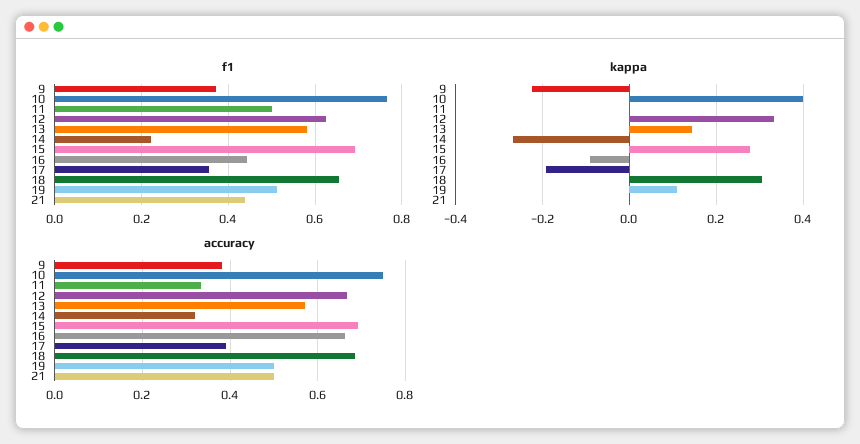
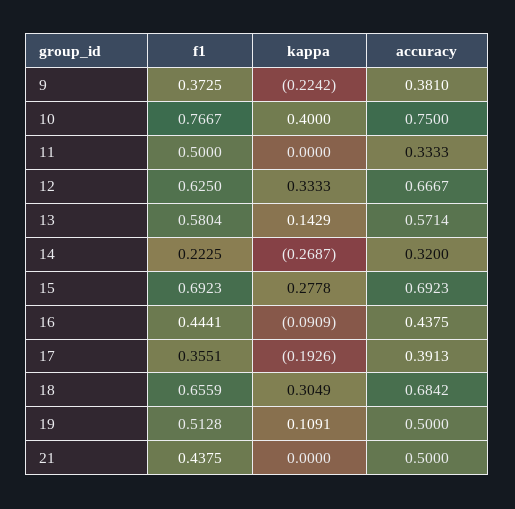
  {
    "f1": {
      "9": 0.3725,
      "10": 0.7667,
      "11": 0.5,
      "12": 0.625,
      "13": 0.5804,
      "14": 0.2225,
      "15": 0.6923,
      "16": 0.4441,
      "17": 0.3551,
      "18": 0.6559,
      "19": 0.5128,
      "21": 0.4375
    },
    "kappa": {
      "9": -0.2242,
      "10": 0.4,
      "11": 0,
      "12": 0.3333,
      "13": 0.1429,
      "14": -0.2687,
      "15": 0.2778,
      "16": -0.0909,
      "17": -0.1926,
      "18": 0.3049,
      "19": 0.1091,
      "21": 0
    },
    "accuracy": {
      "9": 0.381,
      "10": 0.75,
      "11": 0.3333,
      "12": 0.6667,
      "13": 0.5714,
      "14": 0.32,
      "15": 0.6923,
-     "16": 0.66,
+     "16": 0.4375,
      "17": 0.3913,
      "18": 0.6842,
      "19": 0.5,
      "21": 0.5
    }
  }

